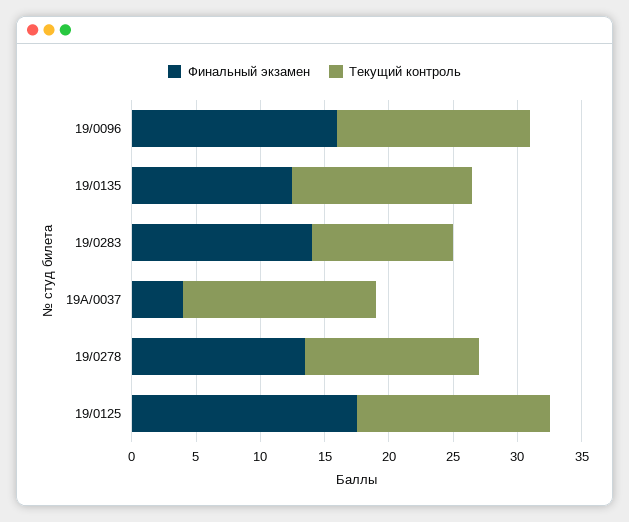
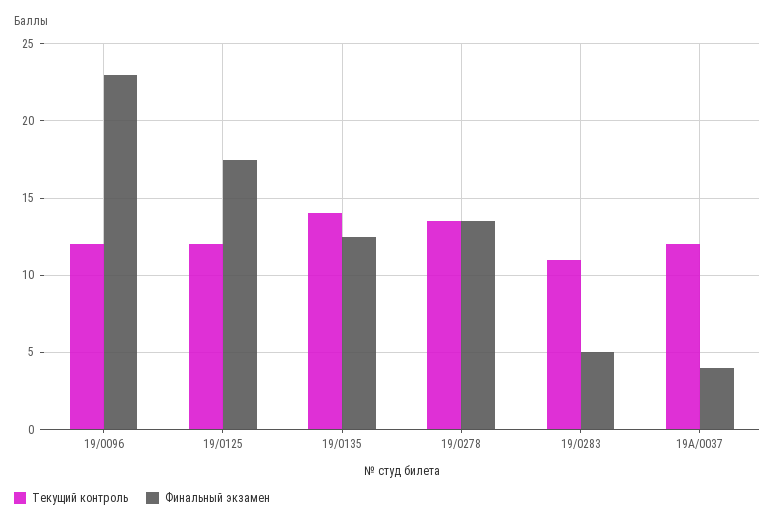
  {
    "Финальный экзамен": {
-     "19/0096": 16,
+     "19/0096": 23,
      "19/0135": 12.5,
-     "19/0283": 14,
+     "19/0283": 5,
      "19А/0037": 4,
      "19/0278": 13.5,
      "19/0125": 17.5
    },
    "Текущий контроль": {
-     "19/0096": 15,
+     "19/0096": 12,
      "19/0135": 14,
      "19/0283": 11,
-     "19А/0037": 15,
+     "19А/0037": 12,
      "19/0278": 13.5,
-     "19/0125": 15
+     "19/0125": 12
    }
  }

